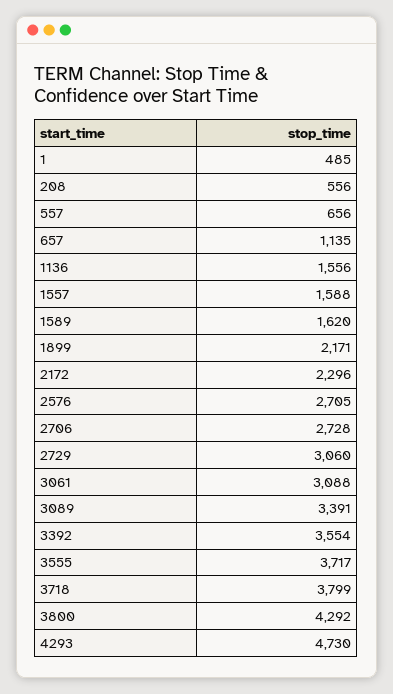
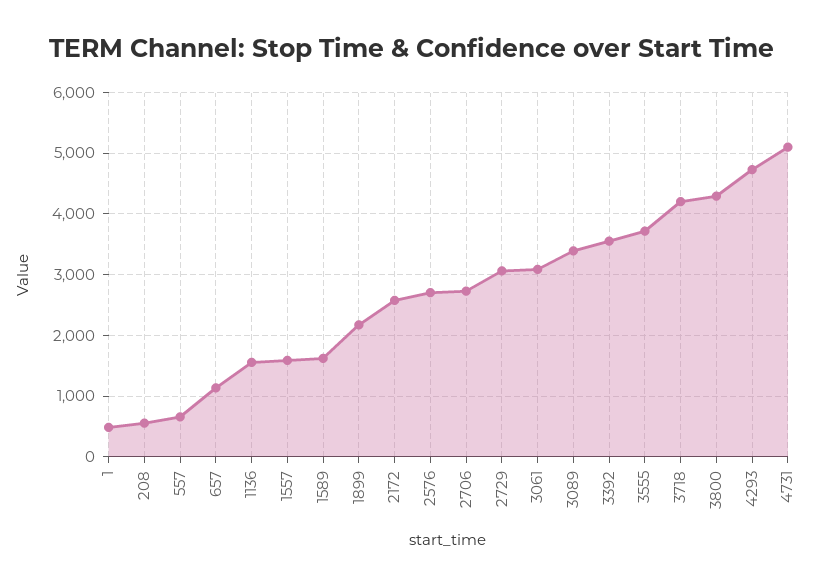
  {
    "1": 485,
    "208": 556,
    "557": 656,
    "657": 1135,
    "1136": 1556,
    "1557": 1588,
    "1589": 1620,
    "1899": 2171,
-   "2172": 2296,
+   "2172": 2600,
    "2576": 2705,
    "2706": 2728,
    "2729": 3060,
    "3061": 3088,
    "3089": 3391,
    "3392": 3554,
    "3555": 3717,
-   "3718": 3799,
+   "3718": 4200,
    "3800": 4292,
-   "4293": 4730
+   "4293": 4730,
+   "4731": 5100
  }

